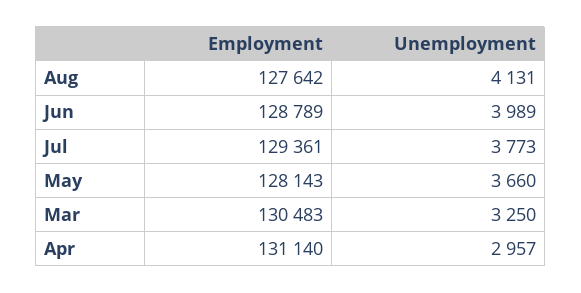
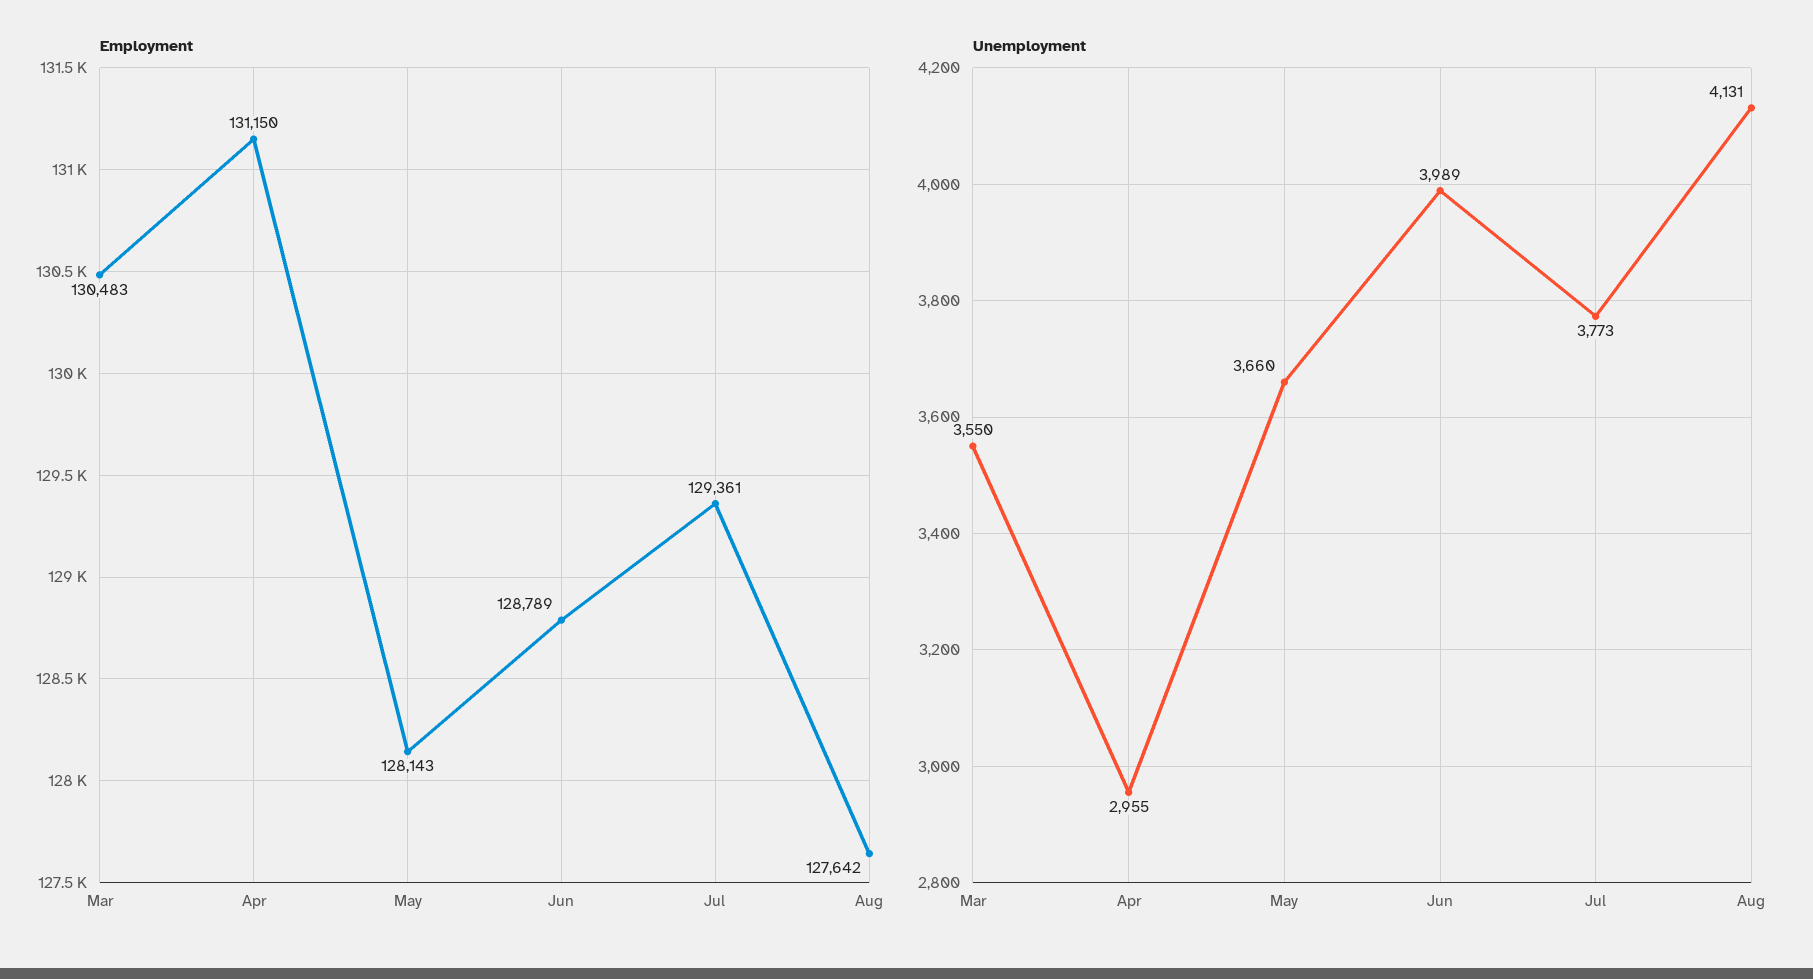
  {
    "Employment": {
      "Aug": 127642,
      "Jun": 128789,
      "Jul": 129361,
      "May": 128143,
      "Mar": 130483,
-     "Apr": 131140
+     "Apr": 131150
    },
    "Unemployment": {
      "Aug": 4131,
      "Jun": 3989,
      "Jul": 3773,
      "May": 3660,
-     "Mar": 3250,
+     "Mar": 3550,
-     "Apr": 2957
+     "Apr": 2955
    }
  }

